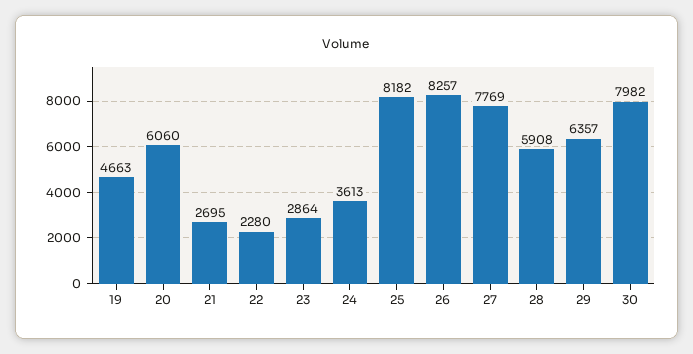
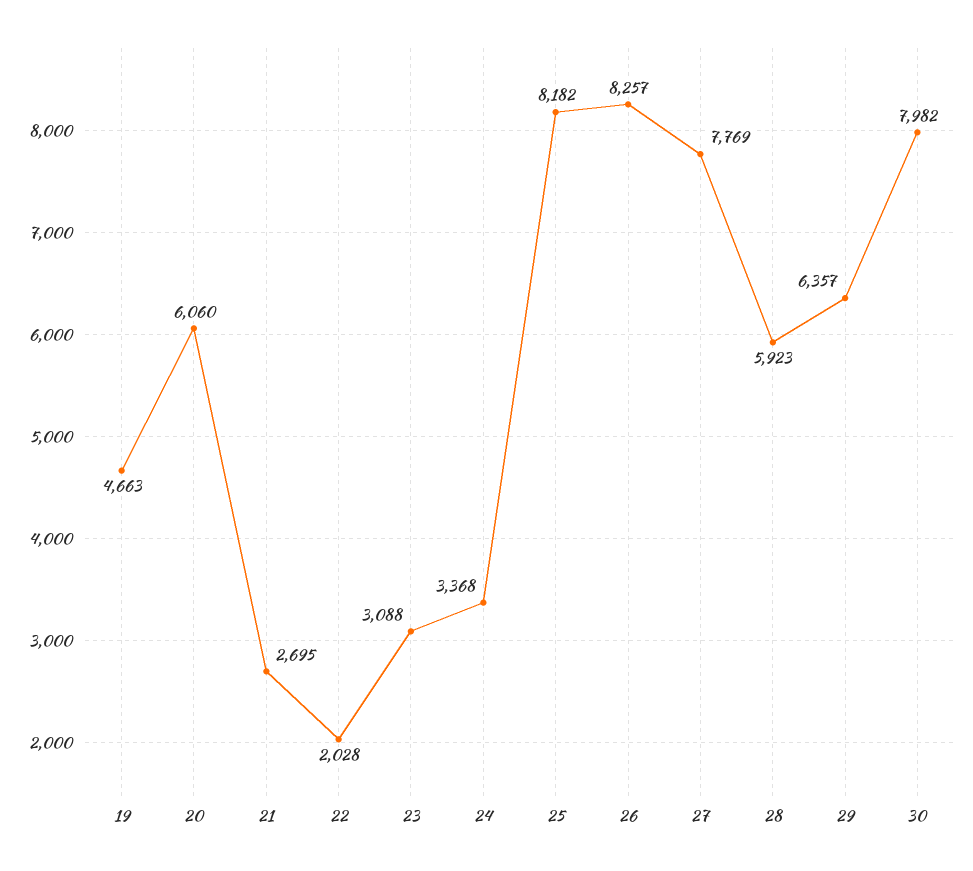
  {
    "19": 4663,
    "20": 6060,
    "21": 2695,
-   "22": 2280,
+   "22": 2028,
-   "23": 2864,
+   "23": 3088,
-   "24": 3613,
+   "24": 3368,
    "25": 8182,
    "26": 8257,
    "27": 7769,
-   "28": 5908,
+   "28": 5923,
    "29": 6357,
    "30": 7982
  }

